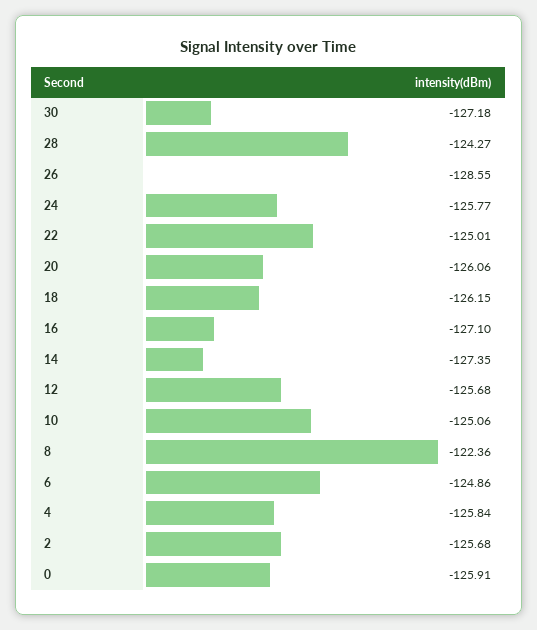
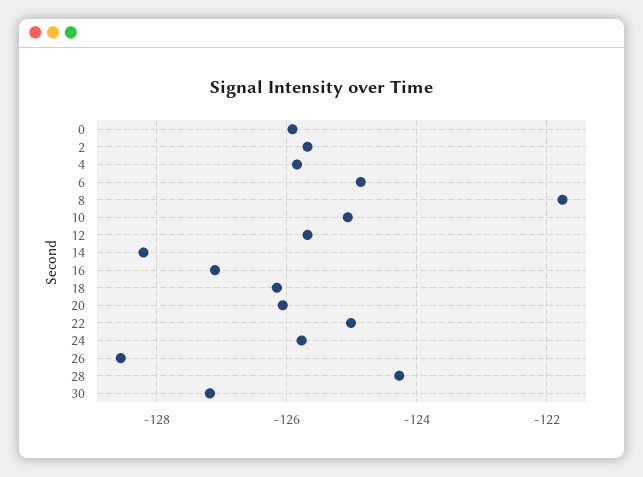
  {
    "30": -127.18,
    "28": -124.27,
    "26": -128.55,
    "24": -125.77,
    "22": -125.01,
    "20": -126.06,
    "18": -126.15,
    "16": -127.1,
-   "14": -127.35,
+   "14": -128.2,
    "12": -125.68,
    "10": -125.06,
-   "8": -122.36,
+   "8": -121.8,
    "6": -124.86,
    "4": -125.84,
    "2": -125.68,
    "0": -125.91
  }

